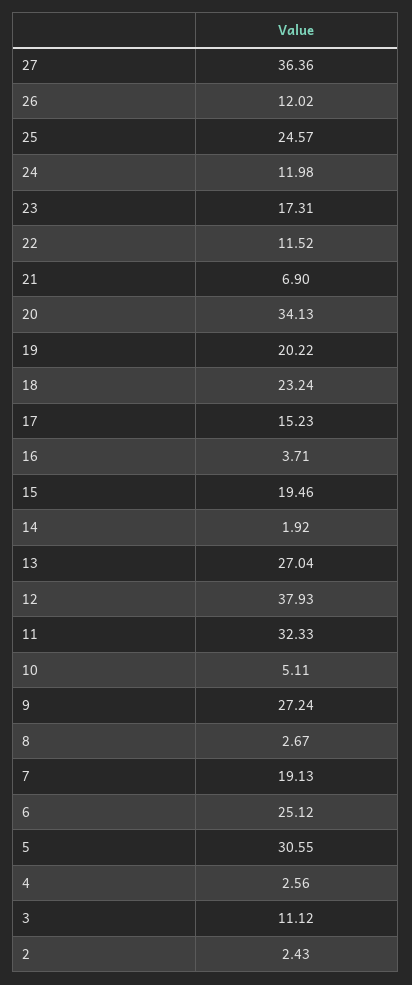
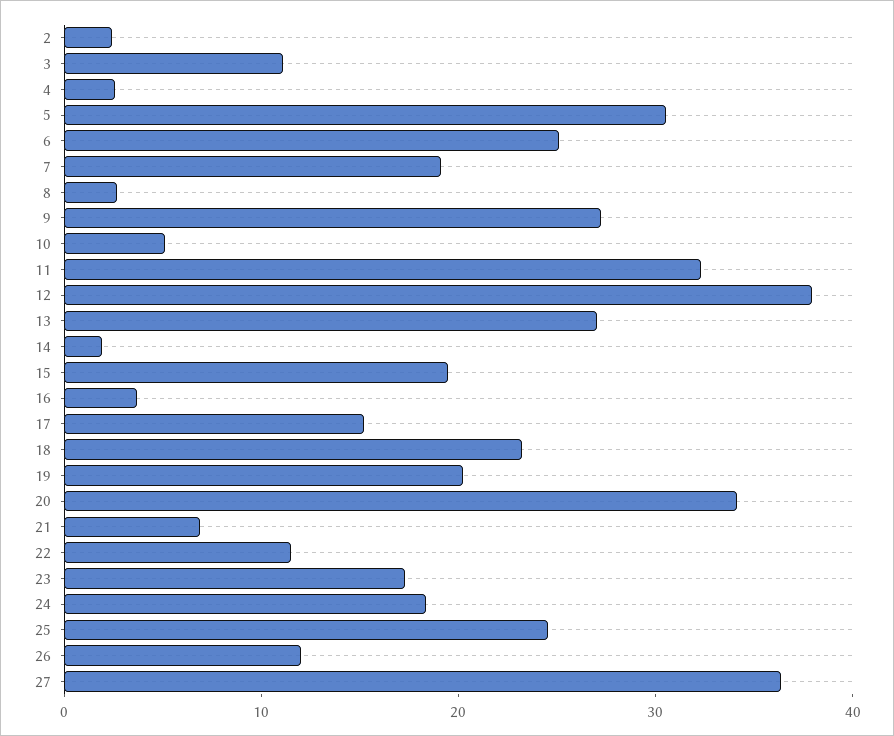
  {
    "27": 36.36,
    "26": 12.02,
    "25": 24.57,
-   "24": 11.98,
+   "24": 18,
    "23": 17.31,
    "22": 11.52,
    "21": 6.9,
    "20": 34.13,
    "19": 20.22,
    "18": 23.24,
    "17": 15.23,
    "16": 3.71,
    "15": 19.46,
    "14": 1.92,
    "13": 27.04,
    "12": 37.93,
    "11": 32.33,
    "10": 5.11,
    "9": 27.24,
    "8": 2.67,
    "7": 19.13,
    "6": 25.12,
    "5": 30.55,
    "4": 2.56,
    "3": 11.12,
    "2": 2.43
  }

